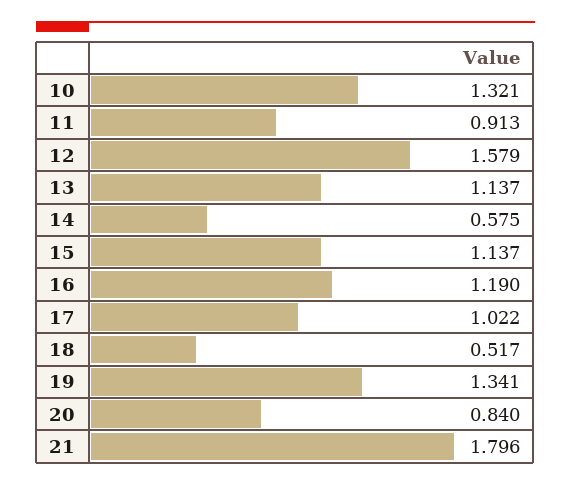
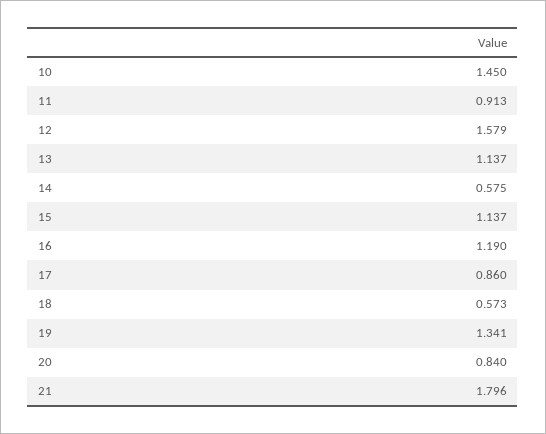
  {
-   "10": 1.321,
+   "10": 1.45,
    "11": 0.913,
    "12": 1.579,
    "13": 1.137,
    "14": 0.575,
    "15": 1.137,
    "16": 1.19,
-   "17": 1.022,
+   "17": 0.86,
-   "18": 0.517,
+   "18": 0.573,
    "19": 1.341,
    "20": 0.84,
    "21": 1.796
  }

